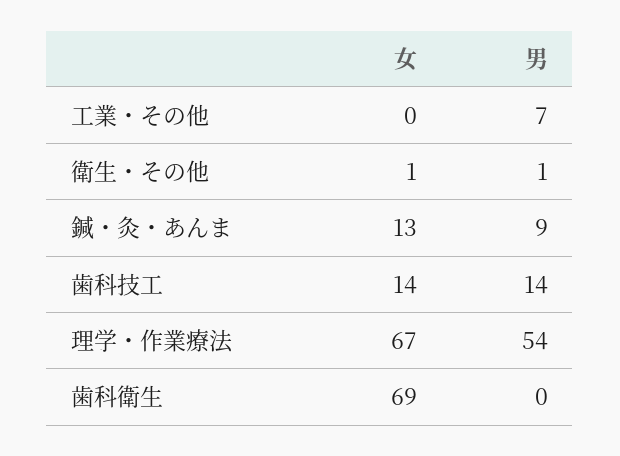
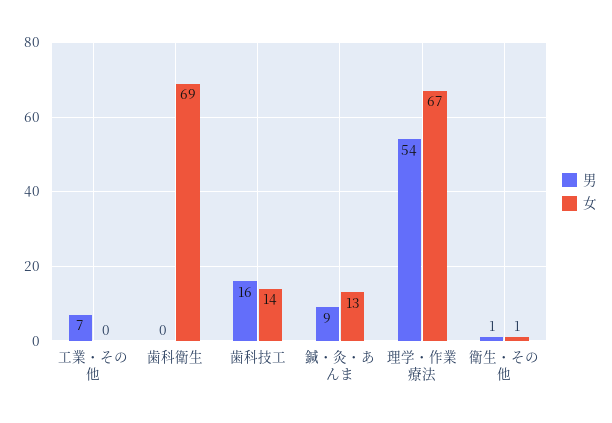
  {
    "女": {
      "工業・その他": 0,
      "衛生・その他": 1,
      "鍼・灸・あんま": 13,
      "歯科技工": 14,
      "理学・作業療法": 67,
      "歯科衛生": 69
    },
    "男": {
      "工業・その他": 7,
      "衛生・その他": 1,
      "鍼・灸・あんま": 9,
-     "歯科技工": 14,
+     "歯科技工": 16,
      "理学・作業療法": 54,
      "歯科衛生": 0
    }
  }

